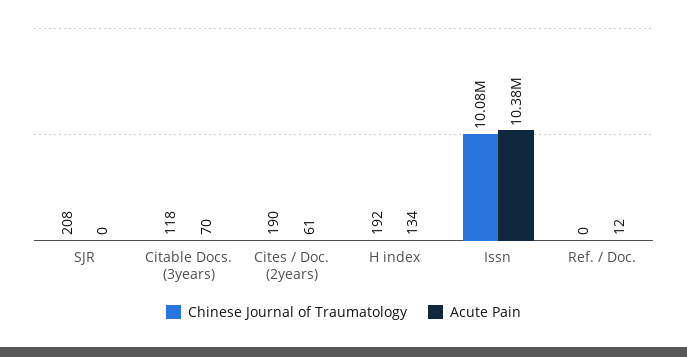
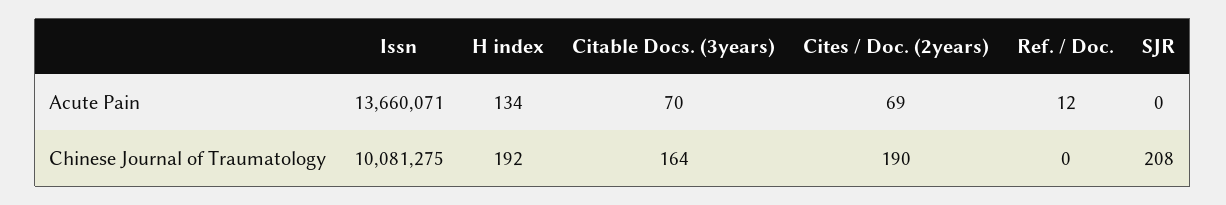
  {
    "Chinese Journal of Traumatology": {
      "SJR": 208,
-     "Citable Docs. (3years)": 118,
+     "Citable Docs. (3years)": 164,
      "Cites / Doc. (2years)": 190,
      "H index": 192,
      "Issn": 10081275,
      "Ref. / Doc.": 0
    },
    "Acute Pain": {
      "SJR": 0,
      "Citable Docs. (3years)": 70,
-     "Cites / Doc. (2years)": 61,
+     "Cites / Doc. (2years)": 69,
      "H index": 134,
-     "Issn": 10380000,
+     "Issn": 13660071,
      "Ref. / Doc.": 12
    }
  }

